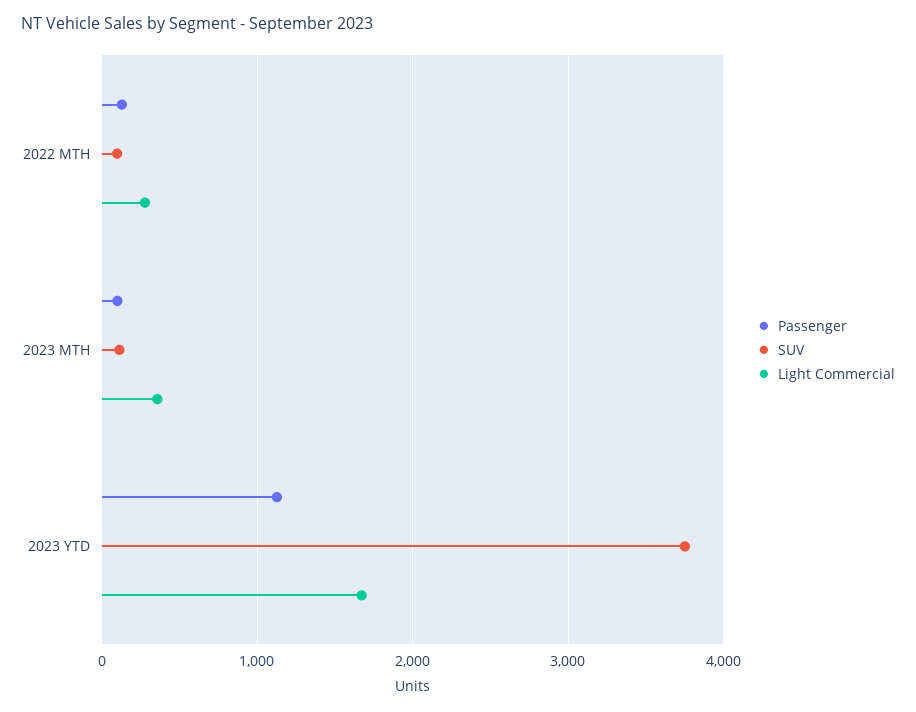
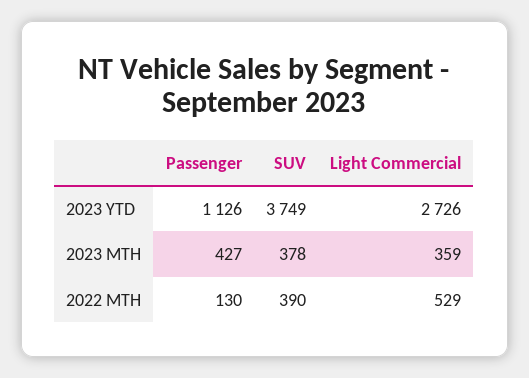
  {
    "Passenger": {
      "2022 MTH": 130,
-     "2023 MTH": 100,
+     "2023 MTH": 427,
      "2023 YTD": 1126
    },
    "SUV": {
-     "2022 MTH": 100,
+     "2022 MTH": 390,
-     "2023 MTH": 100,
+     "2023 MTH": 378,
      "2023 YTD": 3749
    },
    "Light Commercial": {
-     "2022 MTH": 300,
+     "2022 MTH": 529,
      "2023 MTH": 359,
-     "2023 YTD": 1700
+     "2023 YTD": 2726
    }
  }

